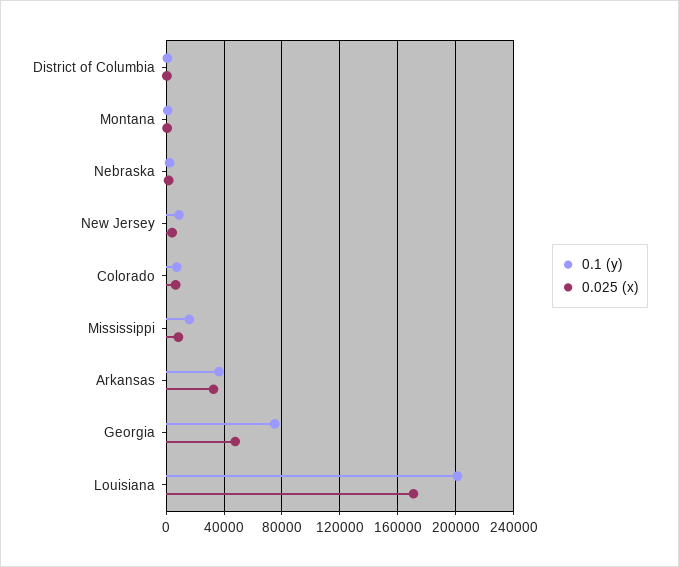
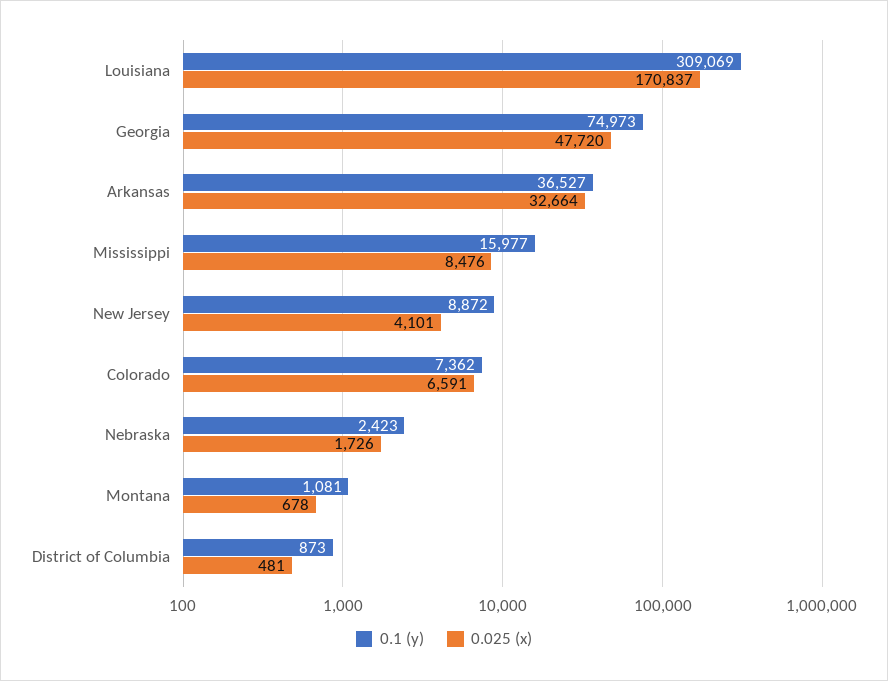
  {
    "0.1 (y)": {
      "District of Columbia": 873,
      "Montana": 1081,
      "Nebraska": 2423,
      "New Jersey": 8872,
      "Colorado": 7362,
      "Mississippi": 15977,
      "Arkansas": 36527,
      "Georgia": 74973,
-     "Louisiana": 200000
+     "Louisiana": 309069
    },
    "0.025 (x)": {
      "District of Columbia": 481,
      "Montana": 678,
      "Nebraska": 1726,
      "New Jersey": 4101,
      "Colorado": 6591,
      "Mississippi": 8476,
      "Arkansas": 32664,
      "Georgia": 47720,
      "Louisiana": 170837
    }
  }

